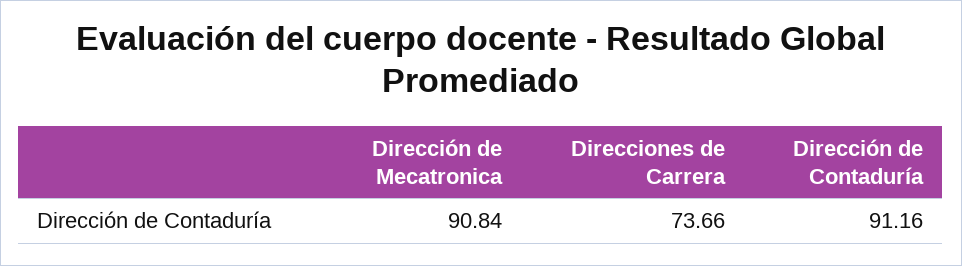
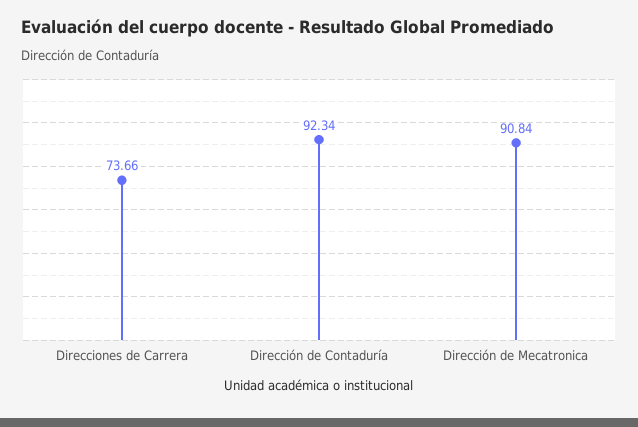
  {
    "Dirección de Mecatronica": 90.84,
    "Direcciones de Carrera": 73.66,
-   "Dirección de Contaduría": 91.16
+   "Dirección de Contaduría": 92.34
  }

